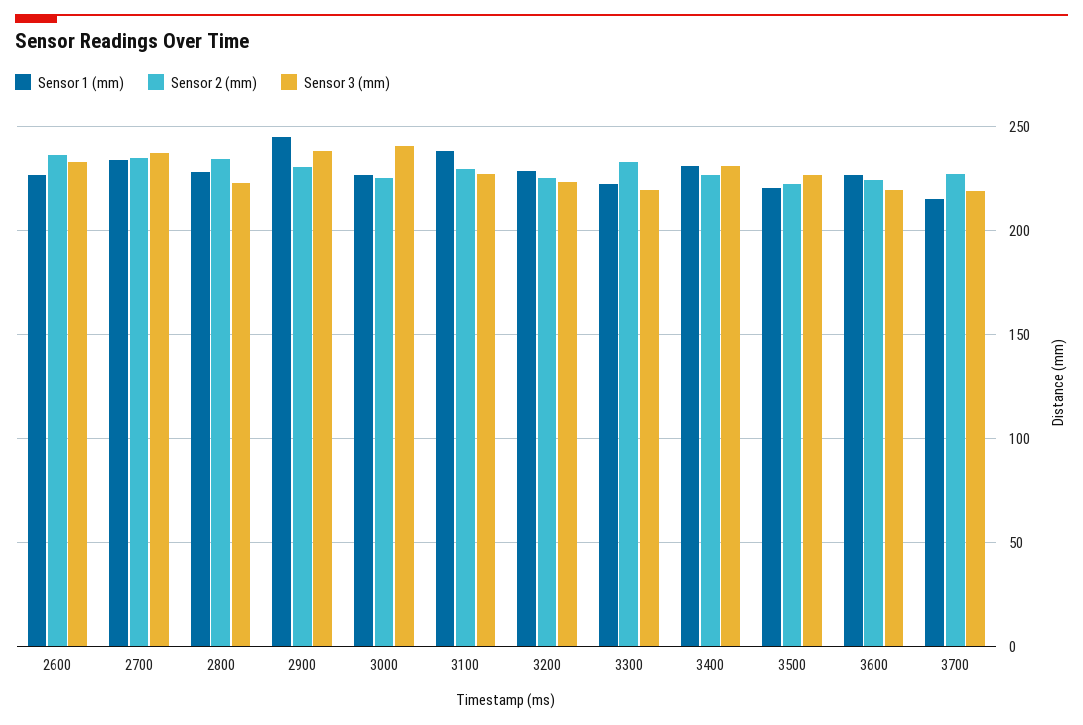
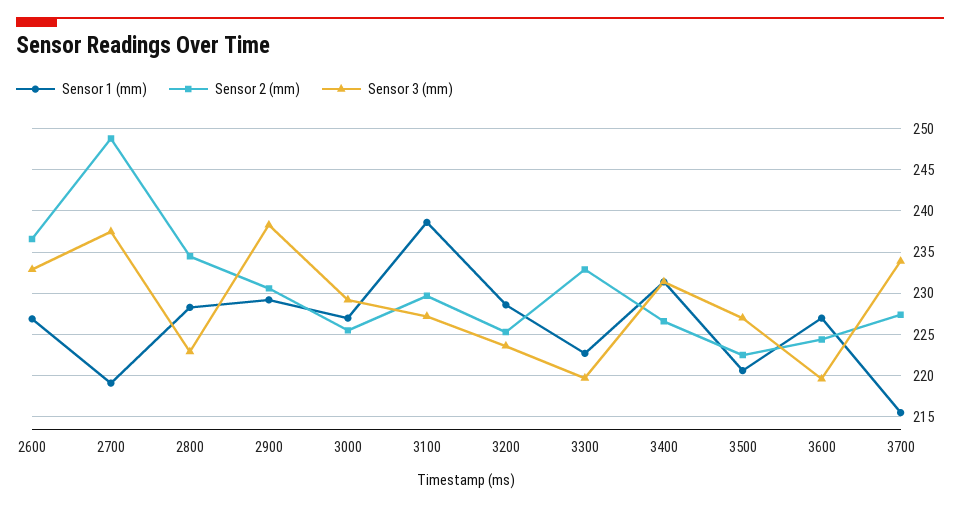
  {
    "Sensor 1 (mm)": {
      "2600": 227,
-     "2700": 235,
+     "2700": 219,
      "2800": 228,
-     "2900": 245,
+     "2900": 229,
      "3000": 227,
      "3100": 239,
      "3200": 229,
      "3300": 223,
      "3400": 231,
      "3500": 221,
      "3600": 227,
      "3700": 216
    },
    "Sensor 2 (mm)": {
      "2600": 237,
-     "2700": 235,
+     "2700": 249,
      "2800": 235,
      "2900": 231,
      "3000": 226,
      "3100": 230,
      "3200": 225,
      "3300": 233,
      "3400": 227,
      "3500": 223,
      "3600": 224,
      "3700": 227
    },
    "Sensor 3 (mm)": {
      "2600": 233,
      "2700": 238,
      "2800": 223,
      "2900": 238,
-     "3000": 240,
+     "3000": 229,
      "3100": 227,
      "3200": 224,
      "3300": 220,
      "3400": 231,
      "3500": 227,
      "3600": 220,
-     "3700": 220
+     "3700": 234
    }
  }

